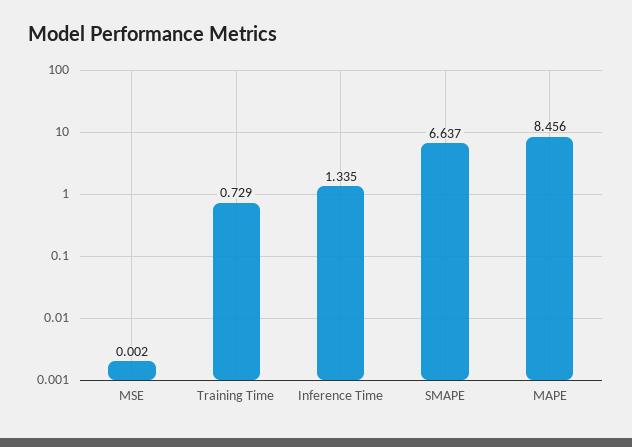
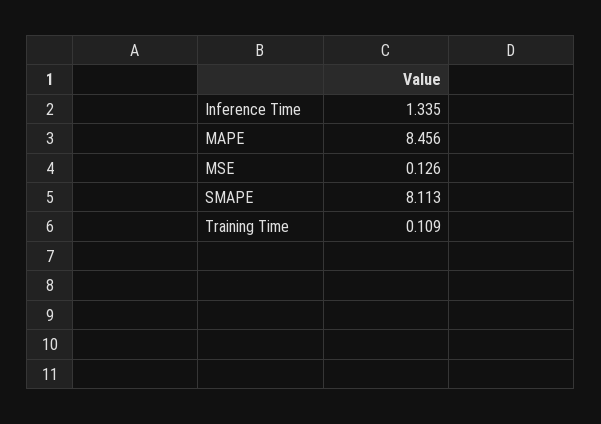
  {
-   "MSE": 0.002,
+   "MSE": 0.126,
-   "Training Time": 0.729,
+   "Training Time": 0.109,
    "Inference Time": 1.335,
-   "SMAPE": 6.637,
+   "SMAPE": 8.113,
    "MAPE": 8.456
  }

